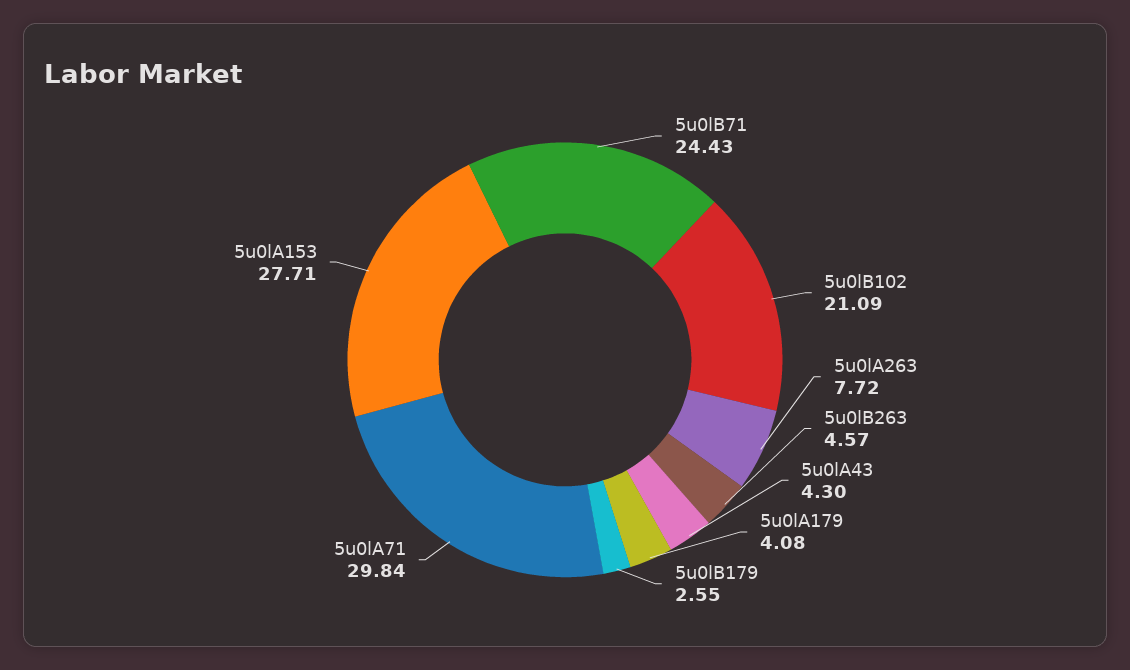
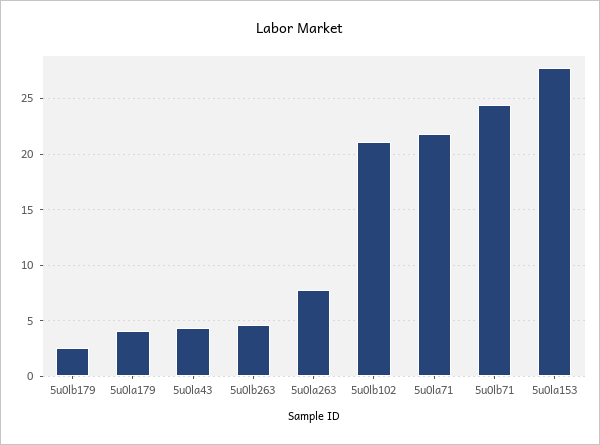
  {
    "5u0lB71": 24.43,
    "5u0lB102": 21.09,
    "5u0lA263": 7.72,
    "5u0lB263": 4.57,
    "5u0lA43": 4.3,
    "5u0lA179": 4.08,
    "5u0lB179": 2.55,
-   "5u0lA71": 29.84,
+   "5u0lA71": 22,
    "5u0lA153": 27.71
  }

